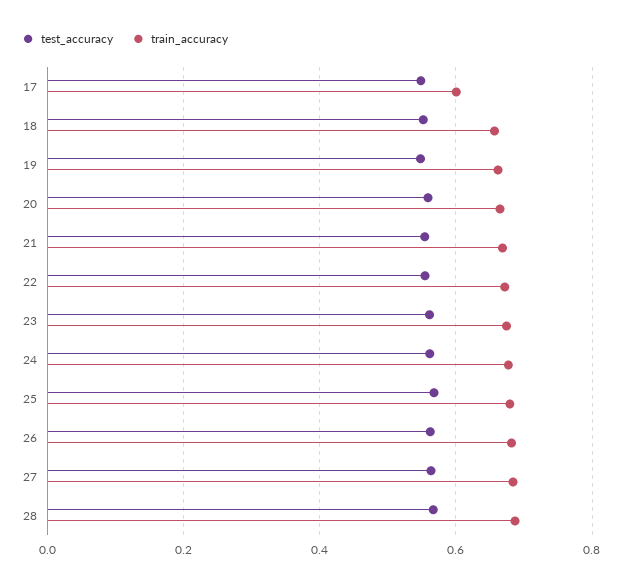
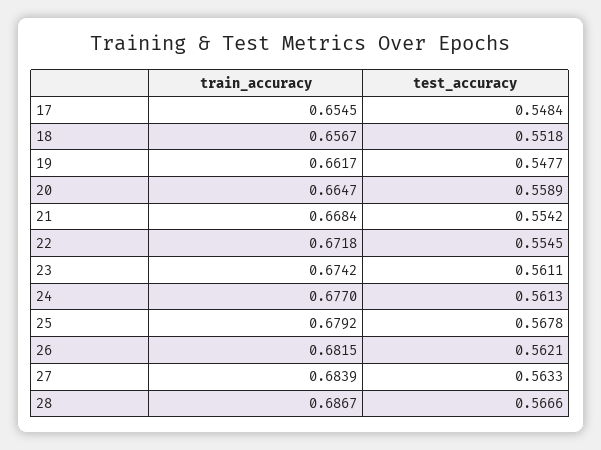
  {
    "test_accuracy": {
      "17": 0.5484,
      "18": 0.5518,
      "19": 0.5477,
      "20": 0.5589,
      "21": 0.5542,
      "22": 0.5545,
      "23": 0.5611,
      "24": 0.5613,
      "25": 0.5678,
      "26": 0.5621,
      "27": 0.5633,
      "28": 0.5666
    },
    "train_accuracy": {
-     "17": 0.6,
+     "17": 0.6545,
      "18": 0.6567,
      "19": 0.6617,
      "20": 0.6647,
      "21": 0.6684,
      "22": 0.6718,
      "23": 0.6742,
      "24": 0.677,
      "25": 0.6792,
      "26": 0.6815,
      "27": 0.6839,
      "28": 0.6867
    }
  }

